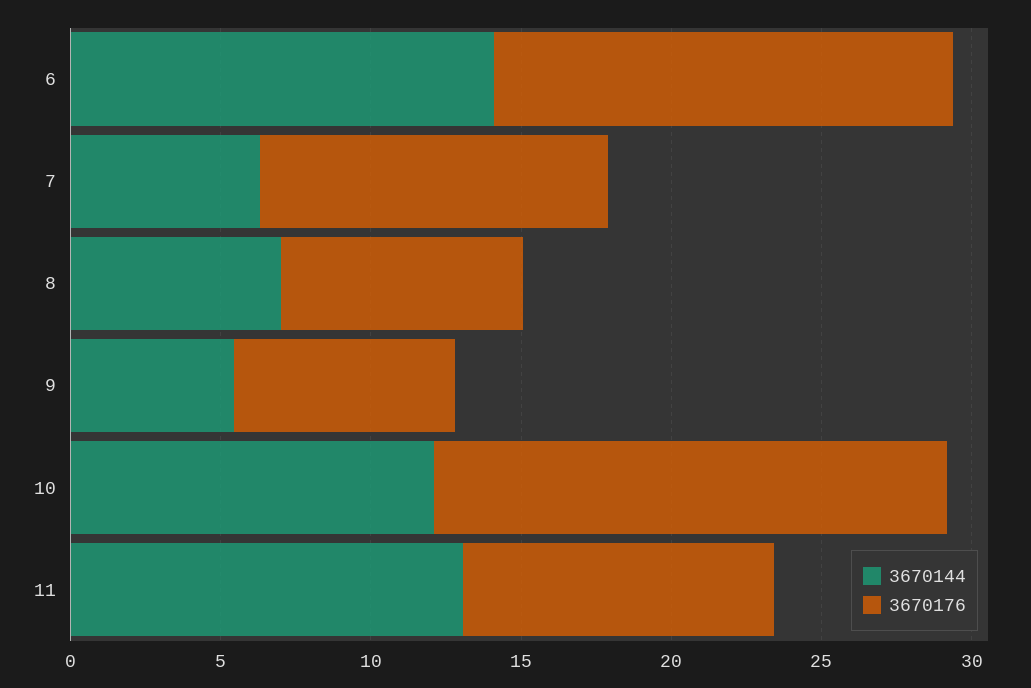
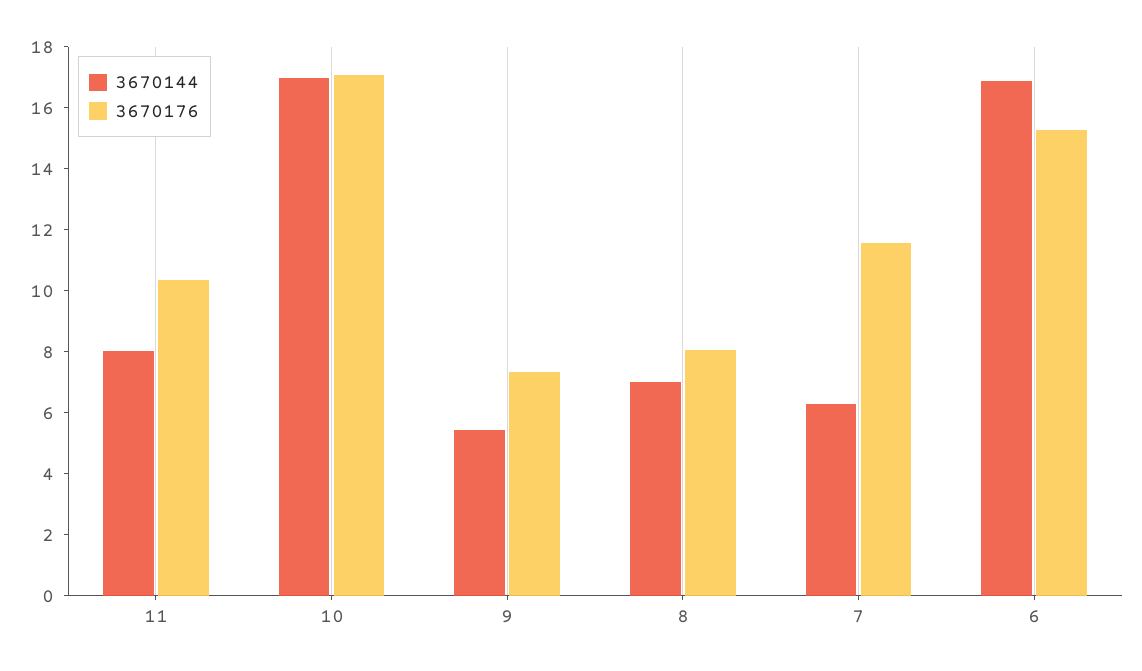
  {
    "3670144": {
-     "6": 14,
+     "6": 17,
      "7": 6.5,
      "8": 7,
      "9": 5.5,
-     "10": 12,
+     "10": 17,
-     "11": 13
+     "11": 8
    },
    "3670176": {
      "6": 15.5,
      "7": 11.5,
      "8": 8,
      "9": 7.5,
      "10": 17,
      "11": 10.5
    }
  }

